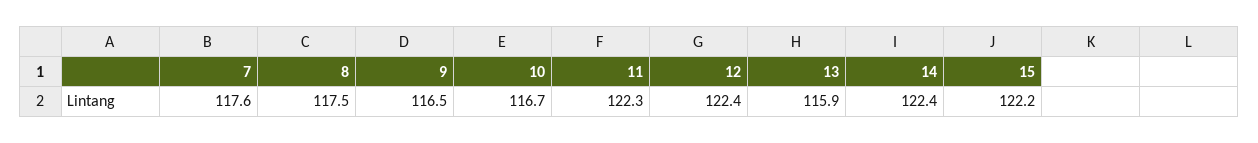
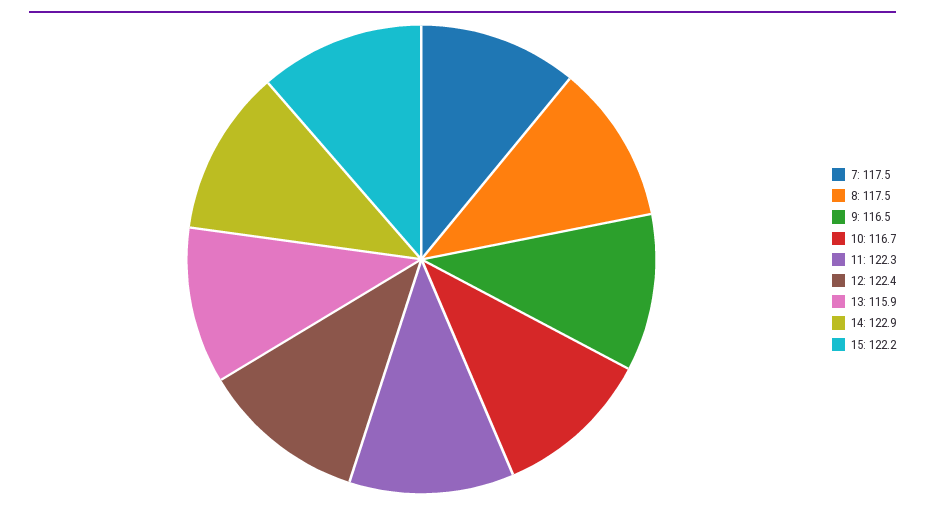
  {
-   "7": 117.6,
+   "7": 117.5,
    "8": 117.5,
    "9": 116.5,
    "10": 116.7,
    "11": 122.3,
    "12": 122.4,
    "13": 115.9,
-   "14": 122.4,
+   "14": 122.9,
    "15": 122.2
  }

